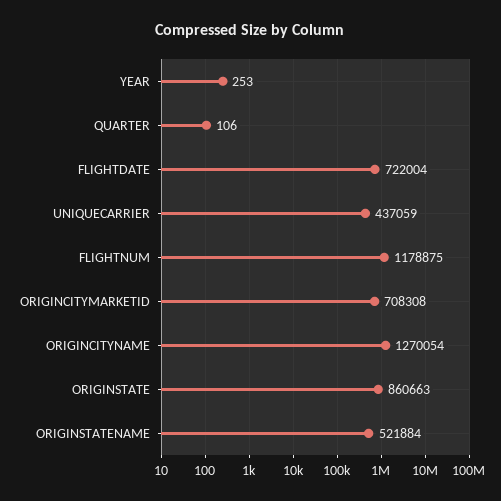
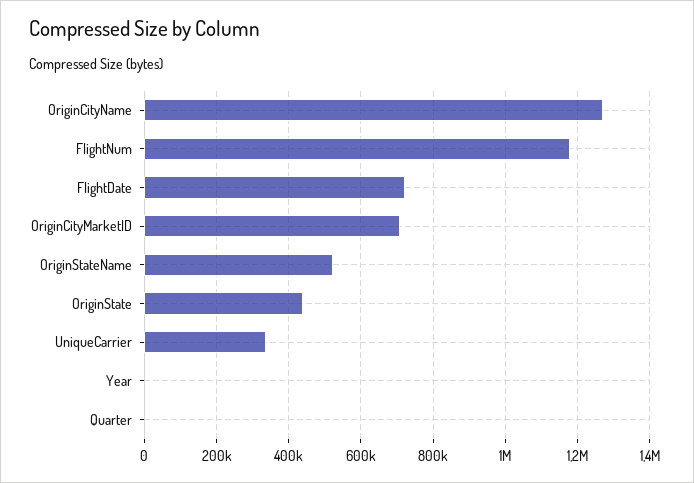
  {
    "YEAR": 253,
    "QUARTER": 106,
    "FLIGHTDATE": 722004,
-   "UNIQUECARRIER": 437059,
+   "UNIQUECARRIER": 340000,
    "FLIGHTNUM": 1178875,
    "ORIGINCITYMARKETID": 708308,
    "ORIGINCITYNAME": 1270054,
-   "ORIGINSTATE": 860663,
+   "ORIGINSTATE": 440000,
    "ORIGINSTATENAME": 521884
  }

